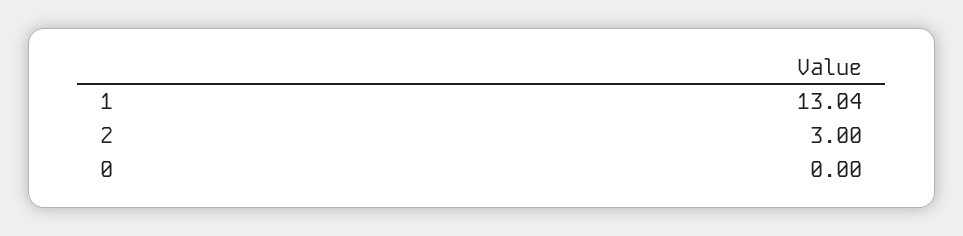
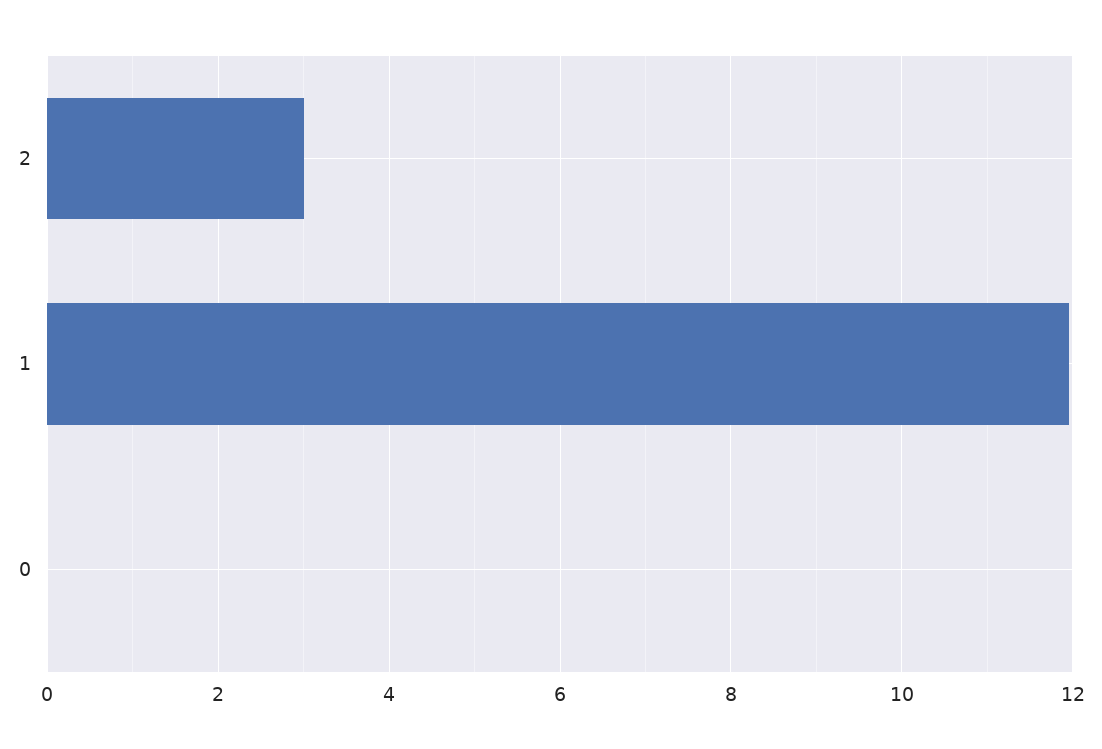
  {
-   "1": 13.04,
+   "1": 12,
    "2": 3,
    "0": 0
  }

